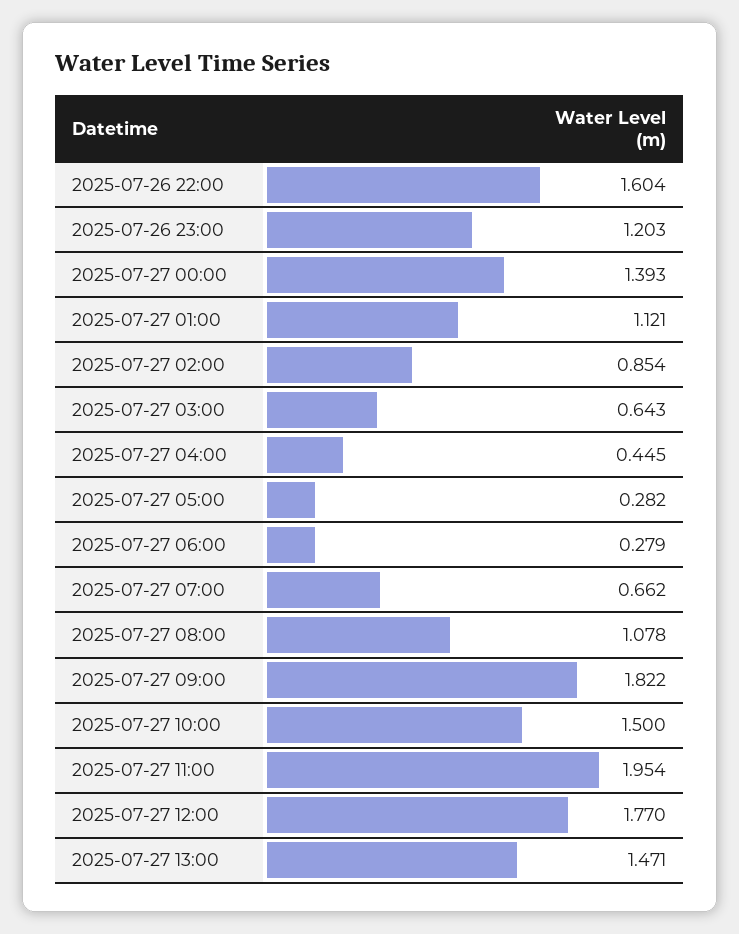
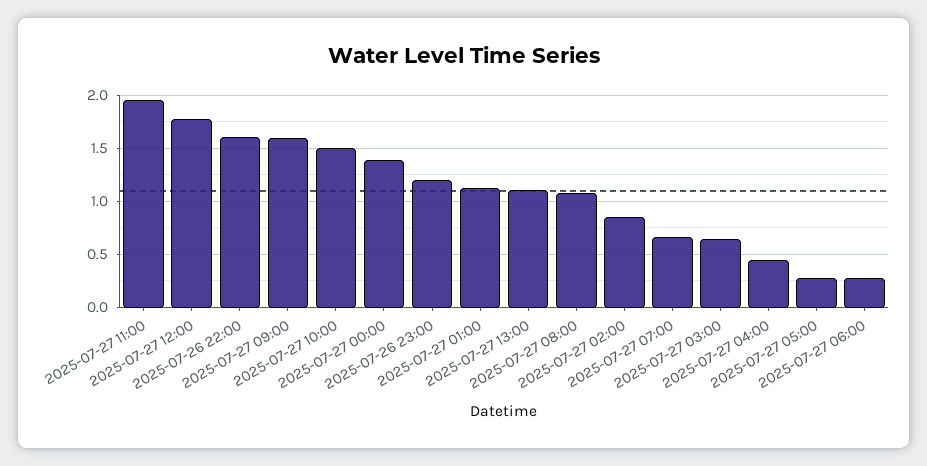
  {
    "2025-07-26 22:00": 1.604,
    "2025-07-26 23:00": 1.203,
    "2025-07-27 00:00": 1.393,
    "2025-07-27 01:00": 1.121,
    "2025-07-27 02:00": 0.854,
    "2025-07-27 03:00": 0.643,
    "2025-07-27 04:00": 0.445,
    "2025-07-27 05:00": 0.282,
    "2025-07-27 06:00": 0.279,
    "2025-07-27 07:00": 0.662,
    "2025-07-27 08:00": 1.078,
-   "2025-07-27 09:00": 1.822,
+   "2025-07-27 09:00": 1.6,
    "2025-07-27 10:00": 1.5,
    "2025-07-27 11:00": 1.954,
    "2025-07-27 12:00": 1.77,
-   "2025-07-27 13:00": 1.471
+   "2025-07-27 13:00": 1.1
  }

